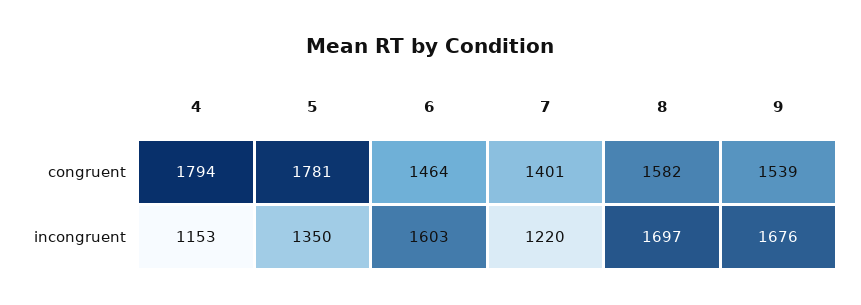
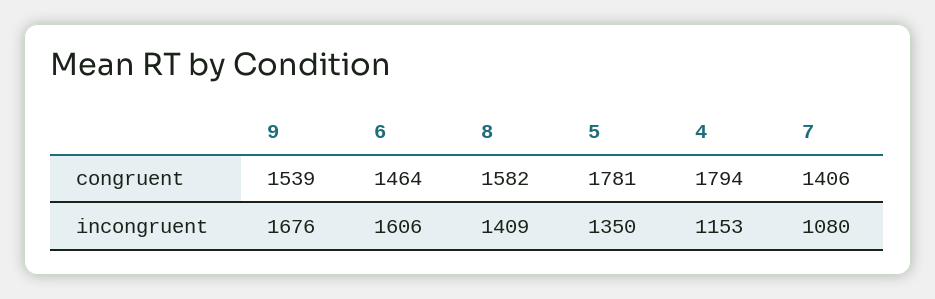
  {
    "4": {
      "congruent": 1794,
      "incongruent": 1153
    },
    "5": {
      "congruent": 1781,
      "incongruent": 1350
    },
    "6": {
      "congruent": 1464,
-     "incongruent": 1603
+     "incongruent": 1606
    },
    "7": {
-     "congruent": 1401,
+     "congruent": 1406,
-     "incongruent": 1220
+     "incongruent": 1080
    },
    "8": {
      "congruent": 1582,
-     "incongruent": 1697
+     "incongruent": 1409
    },
    "9": {
      "congruent": 1539,
      "incongruent": 1676
    }
  }

